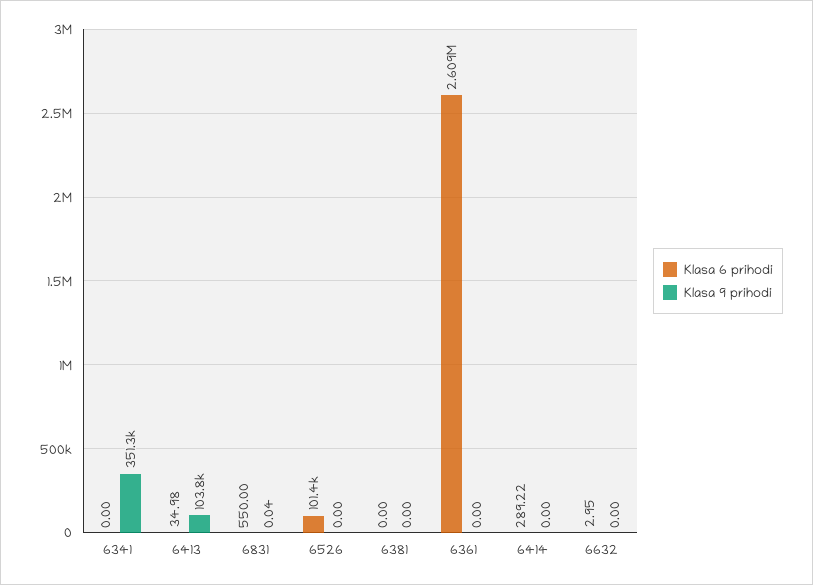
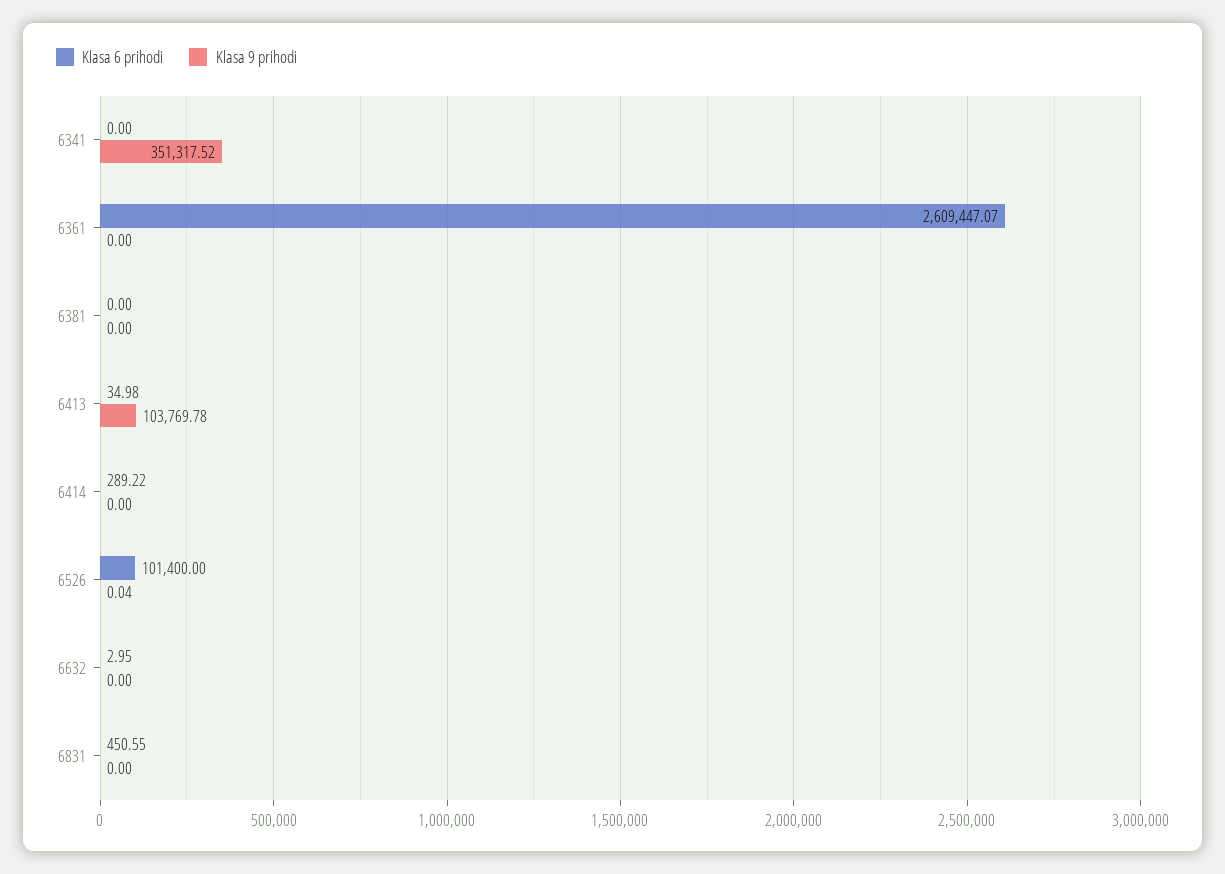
  {
    "Klasa 6 prihodi": {
      "6341": 0,
      "6413": 34.98,
-     "6831": 550,
+     "6831": 450.55,
      "6526": 101400,
      "6381": 0,
      "6361": 2609447.07,
      "6414": 289.22,
      "6632": 2.95
    },
    "Klasa 9 prihodi": {
      "6341": 351317.52,
      "6413": 103769.78,
-     "6831": 0.04,
+     "6831": 0,
-     "6526": 0,
+     "6526": 0.04,
      "6381": 0,
      "6361": 0,
      "6414": 0,
      "6632": 0
    }
  }

